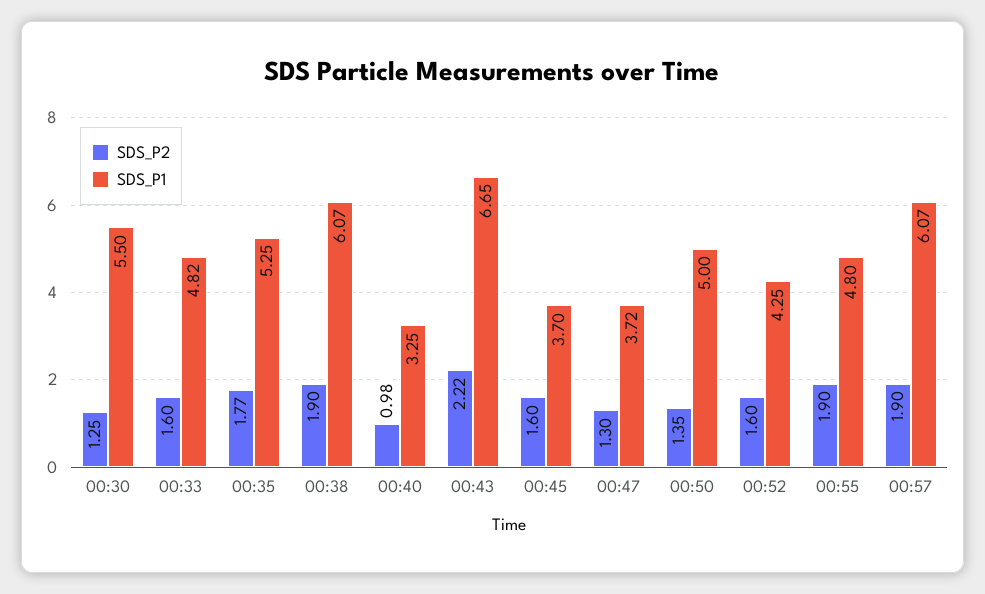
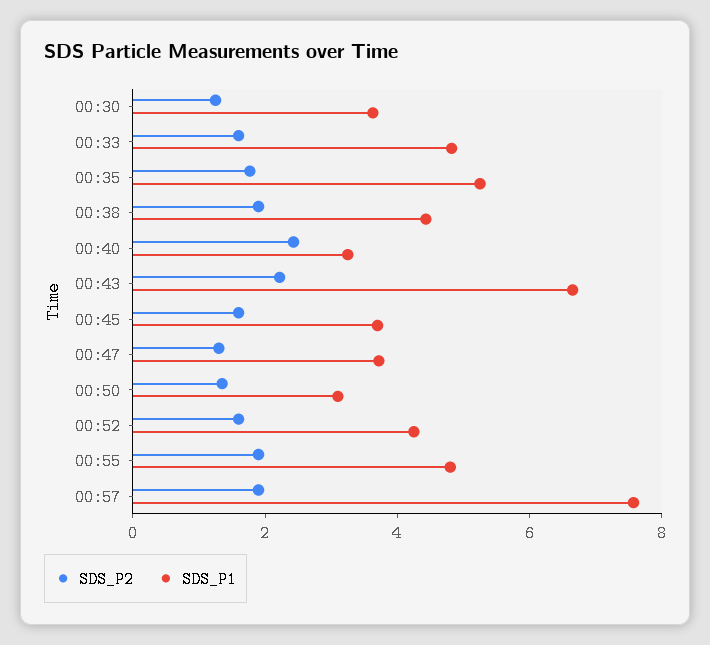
  {
    "SDS_P2": {
      "00:30": 1.25,
      "00:33": 1.6,
      "00:35": 1.77,
      "00:38": 1.9,
-     "00:40": 0.98,
+     "00:40": 2.5,
      "00:43": 2.22,
      "00:45": 1.6,
      "00:47": 1.3,
      "00:50": 1.35,
      "00:52": 1.6,
      "00:55": 1.9,
      "00:57": 1.9
    },
    "SDS_P1": {
-     "00:30": 5.5,
+     "00:30": 3.5,
      "00:33": 4.82,
      "00:35": 5.25,
-     "00:38": 6.07,
+     "00:38": 4.5,
      "00:40": 3.25,
      "00:43": 6.65,
      "00:45": 3.7,
      "00:47": 3.72,
-     "00:50": 5,
+     "00:50": 3,
      "00:52": 4.25,
      "00:55": 4.8,
-     "00:57": 6.07
+     "00:57": 7.5
    }
  }

